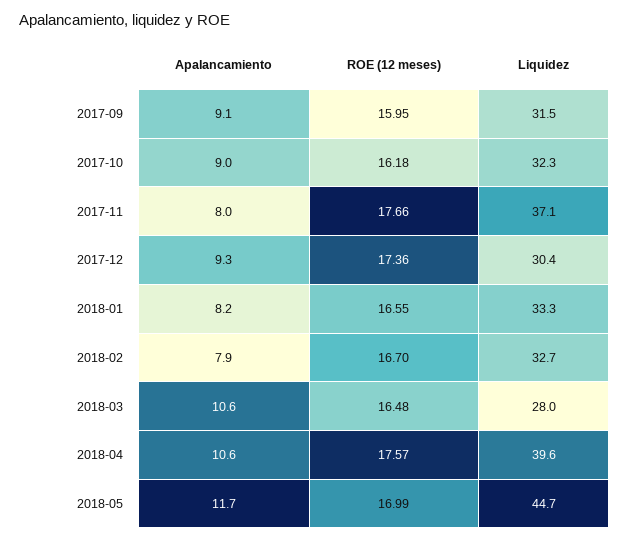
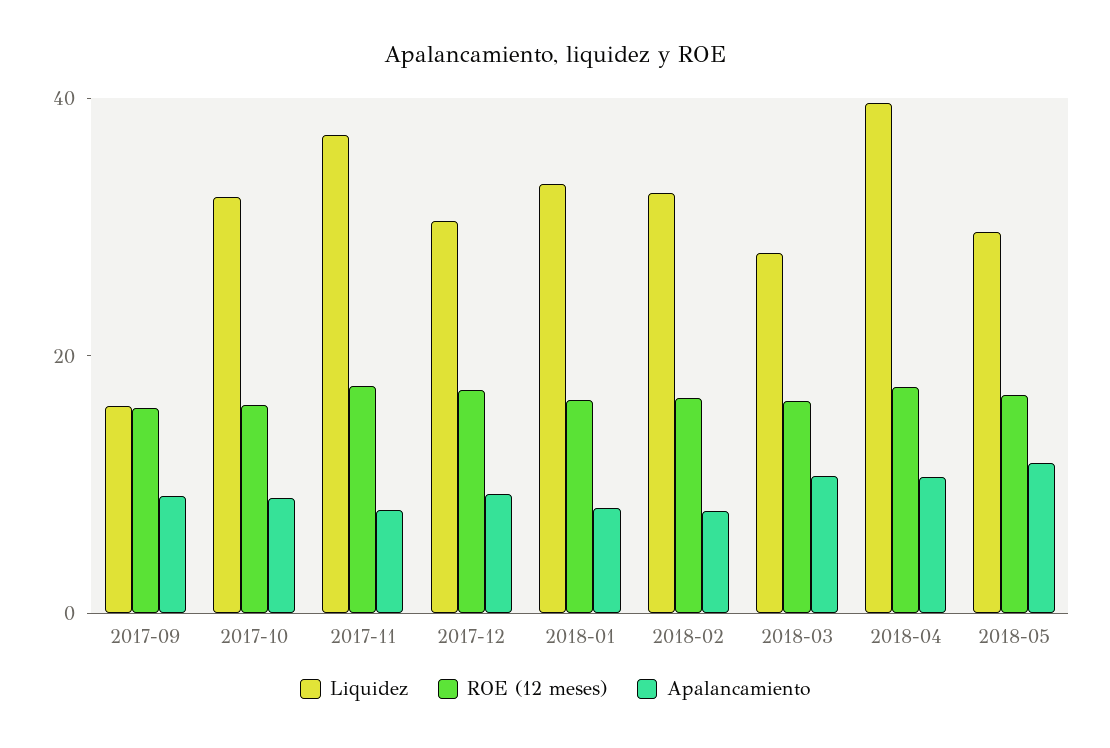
  {
    "Apalancamiento": {
      "2017-09": 9.1,
      "2017-10": 9,
      "2017-11": 8,
      "2017-12": 9.3,
      "2018-01": 8.2,
      "2018-02": 7.9,
      "2018-03": 10.6,
      "2018-04": 10.6,
      "2018-05": 11.7
    },
    "ROE (12 meses)": {
      "2017-09": 15.95,
      "2017-10": 16.18,
      "2017-11": 17.66,
      "2017-12": 17.36,
      "2018-01": 16.55,
      "2018-02": 16.7,
      "2018-03": 16.48,
      "2018-04": 17.57,
      "2018-05": 16.99
    },
    "Liquidez": {
-     "2017-09": 31.5,
+     "2017-09": 15,
      "2017-10": 32.3,
      "2017-11": 37.1,
      "2017-12": 30.4,
      "2018-01": 33.3,
      "2018-02": 32.7,
      "2018-03": 28,
      "2018-04": 39.6,
-     "2018-05": 44.7
+     "2018-05": 30
    }
  }

